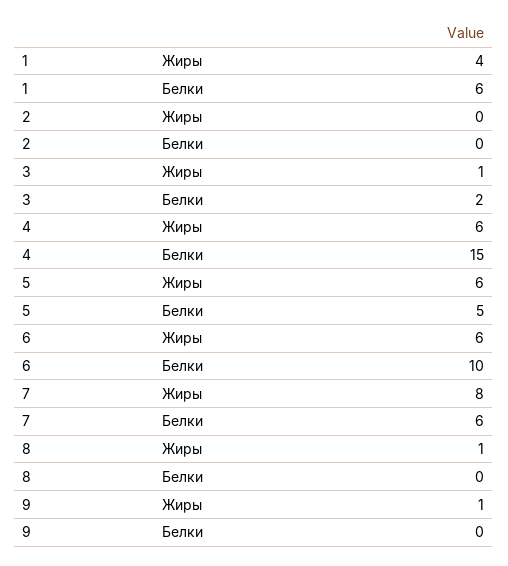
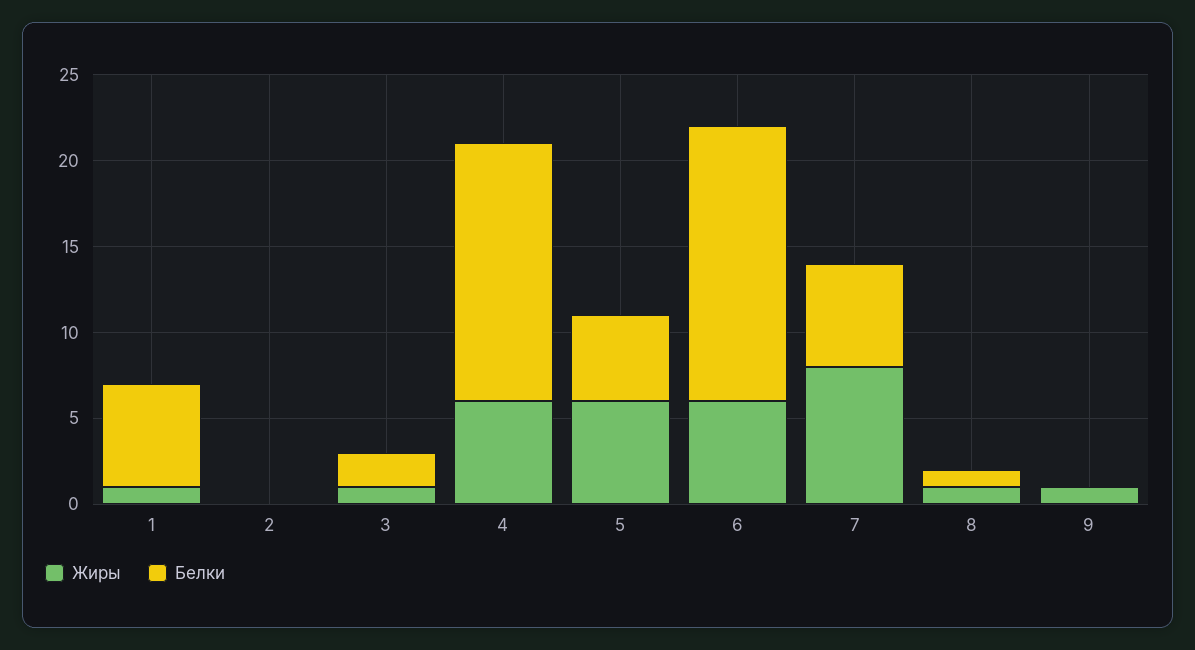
  {
    "Жиры": {
-     "1": 4,
+     "1": 1,
      "2": 0,
      "3": 1,
      "4": 6,
      "5": 6,
      "6": 6,
      "7": 8,
      "8": 1,
      "9": 1
    },
    "Белки": {
      "1": 6,
      "2": 0,
      "3": 2,
      "4": 15,
      "5": 5,
-     "6": 10,
+     "6": 16,
      "7": 6,
-     "8": 0,
+     "8": 1,
      "9": 0
    }
  }

